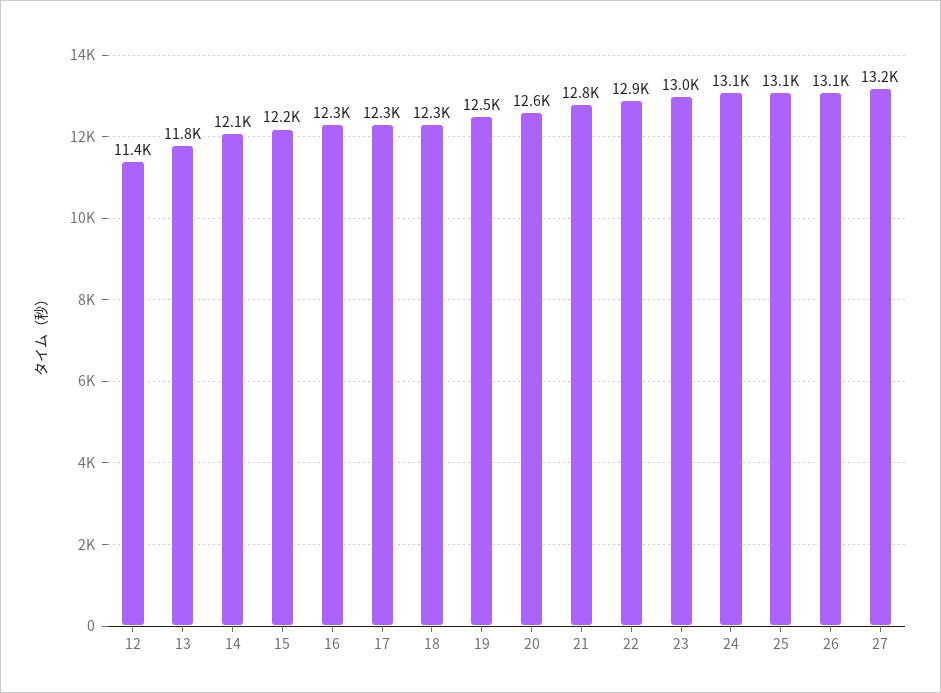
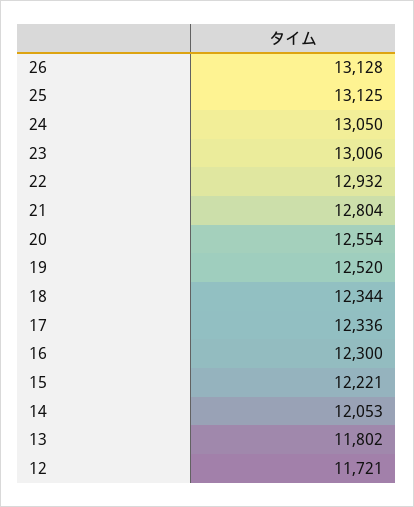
  {
-   "12": 11400,
+   "12": 11721,
    "13": 11802,
    "14": 12053,
    "15": 12221,
    "16": 12300,
    "17": 12336,
    "18": 12344,
    "19": 12520,
    "20": 12554,
    "21": 12804,
    "22": 12932,
    "23": 13006,
    "24": 13050,
    "25": 13125,
-   "26": 13128,
+   "26": 13128
-   "27": 13200
  }

